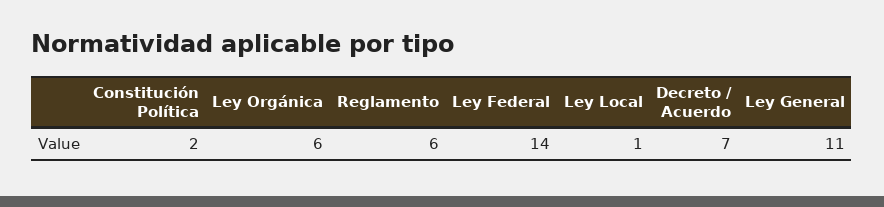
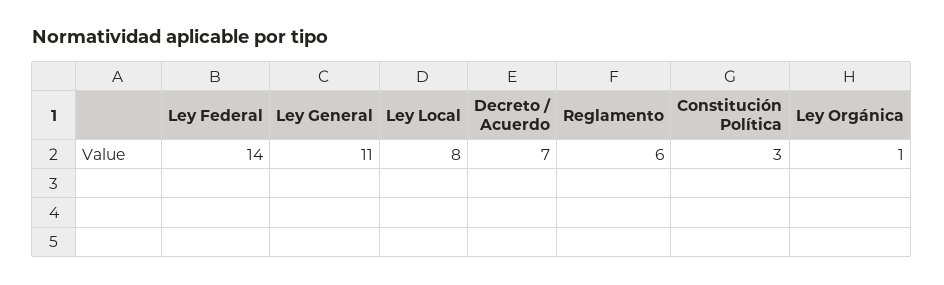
  {
-   "Constitución Política": 2,
+   "Constitución Política": 3,
-   "Ley Orgánica": 6,
+   "Ley Orgánica": 1,
    "Reglamento": 6,
    "Ley Federal": 14,
-   "Ley Local": 1,
+   "Ley Local": 8,
    "Decreto / Acuerdo": 7,
    "Ley General": 11
  }

